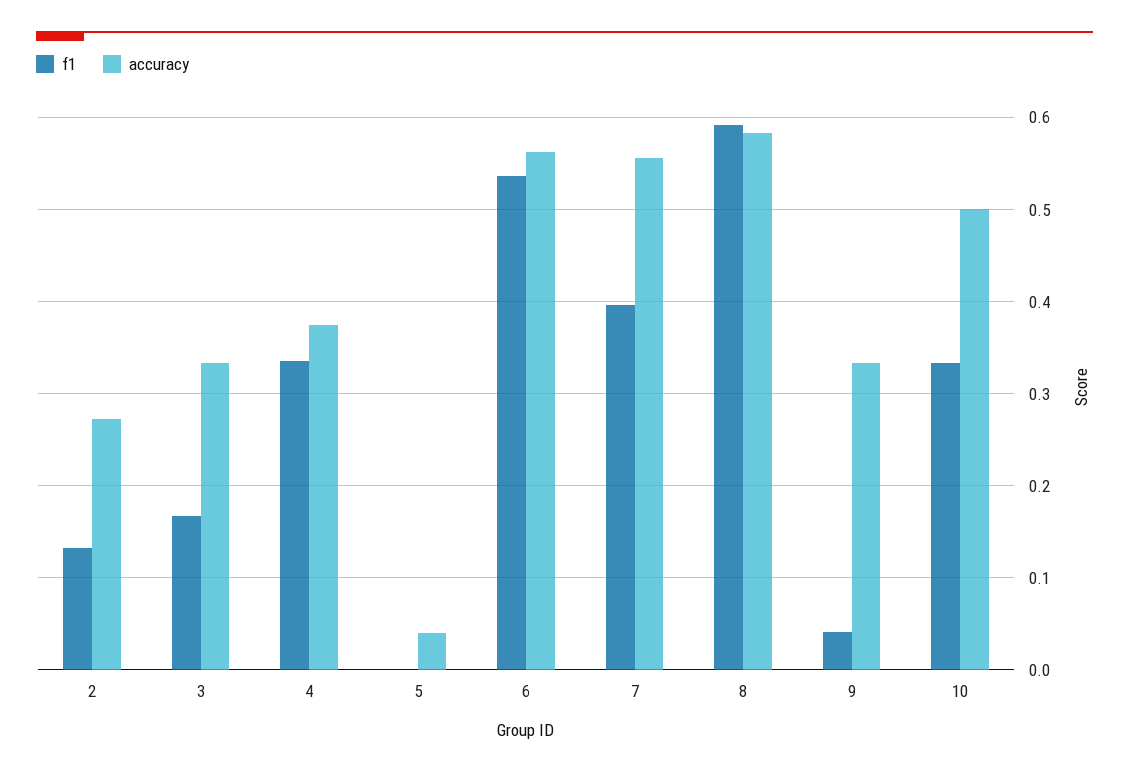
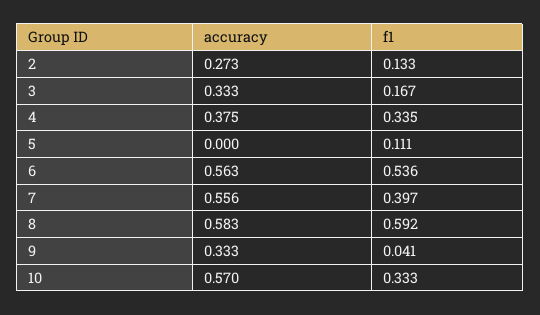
  {
    "f1": {
      "2": 0.133,
      "3": 0.167,
      "4": 0.335,
-     "5": 0,
+     "5": 0.111,
      "6": 0.536,
      "7": 0.397,
      "8": 0.592,
      "9": 0.041,
      "10": 0.333
    },
    "accuracy": {
      "2": 0.273,
      "3": 0.333,
      "4": 0.375,
-     "5": 0.04,
+     "5": 0,
      "6": 0.563,
      "7": 0.556,
      "8": 0.583,
      "9": 0.333,
-     "10": 0.5
+     "10": 0.57
    }
  }

